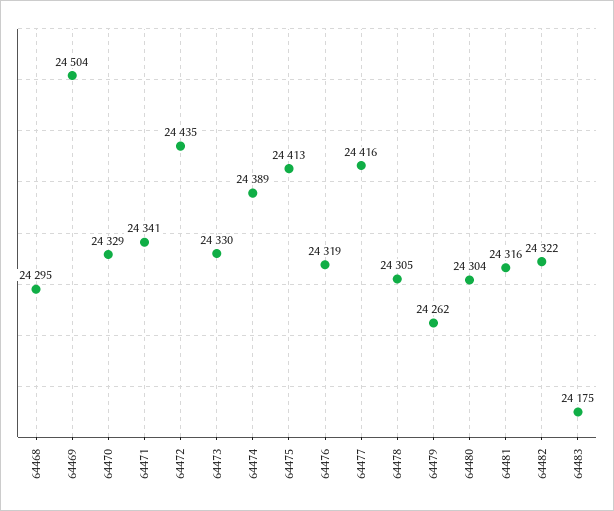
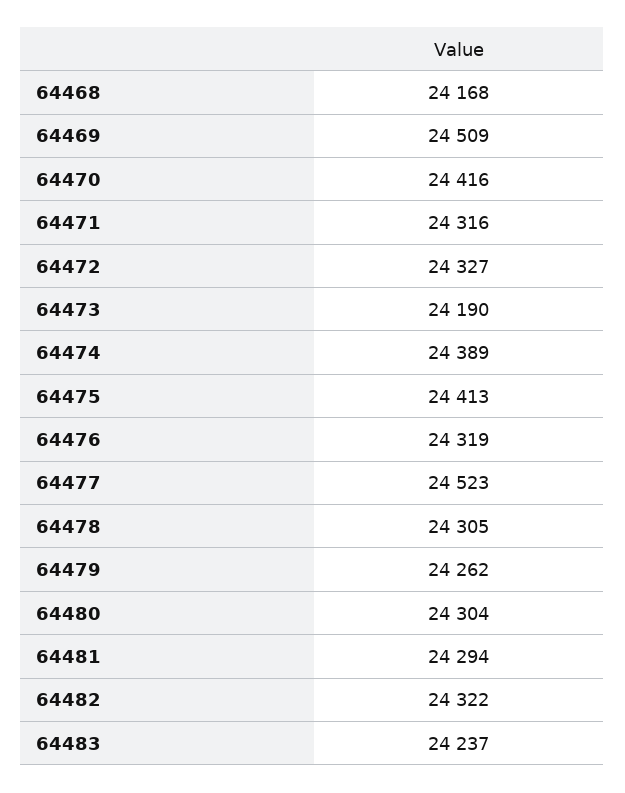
  {
-   "64468": 24295,
+   "64468": 24168,
-   "64469": 24504,
+   "64469": 24509,
-   "64470": 24329,
+   "64470": 24416,
-   "64471": 24341,
+   "64471": 24316,
-   "64472": 24435,
+   "64472": 24327,
-   "64473": 24330,
+   "64473": 24190,
    "64474": 24389,
    "64475": 24413,
    "64476": 24319,
-   "64477": 24416,
+   "64477": 24523,
    "64478": 24305,
    "64479": 24262,
    "64480": 24304,
-   "64481": 24316,
+   "64481": 24294,
    "64482": 24322,
-   "64483": 24175
+   "64483": 24237
  }

